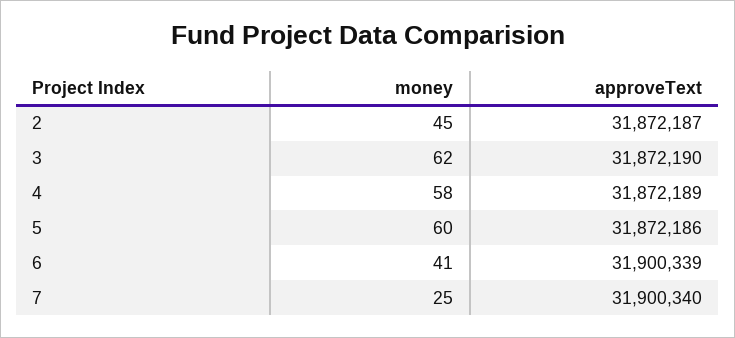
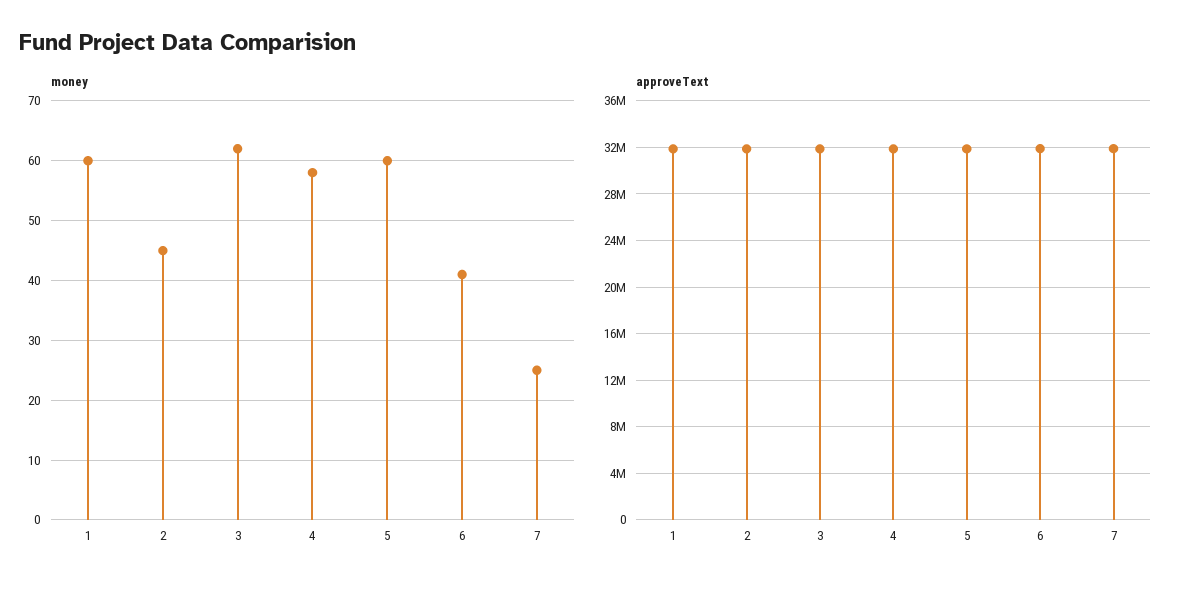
  {
    "money": {
      "2": 45,
      "3": 62,
      "4": 58,
      "5": 60,
      "6": 41,
-     "7": 25
+     "7": 25,
+     "1": 60
    },
    "approveText": {
      "2": 31872187,
      "3": 31872190,
      "4": 31872189,
      "5": 31872186,
      "6": 31900339,
-     "7": 31900340
+     "7": 31900340,
+     "1": 32000000
    }
  }

